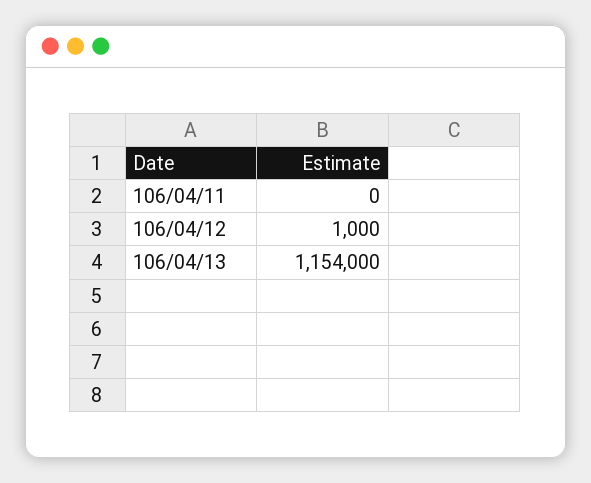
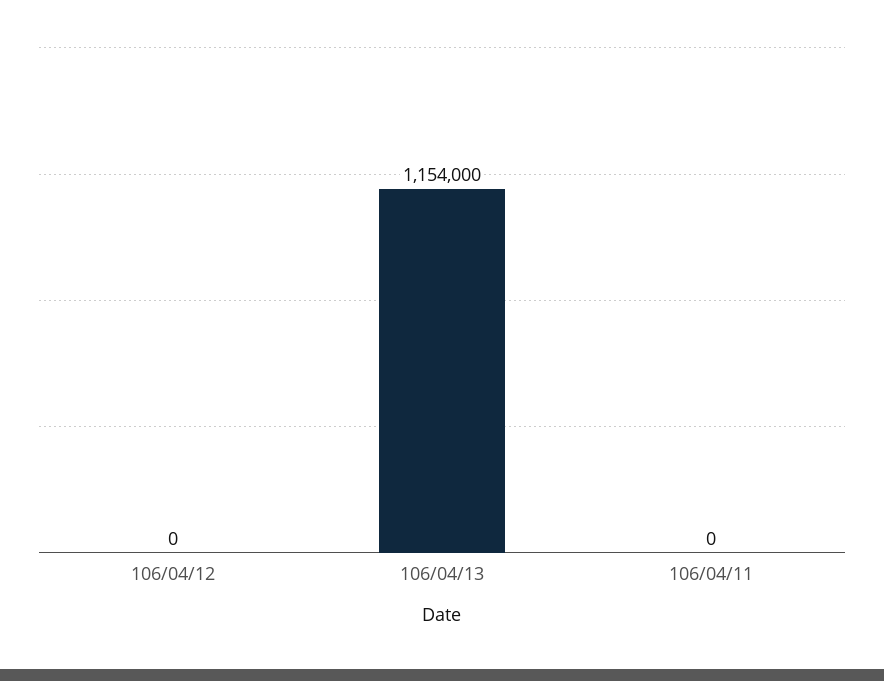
  {
    "106/04/11": 0,
-   "106/04/12": 1000,
+   "106/04/12": 0,
    "106/04/13": 1154000
  }

